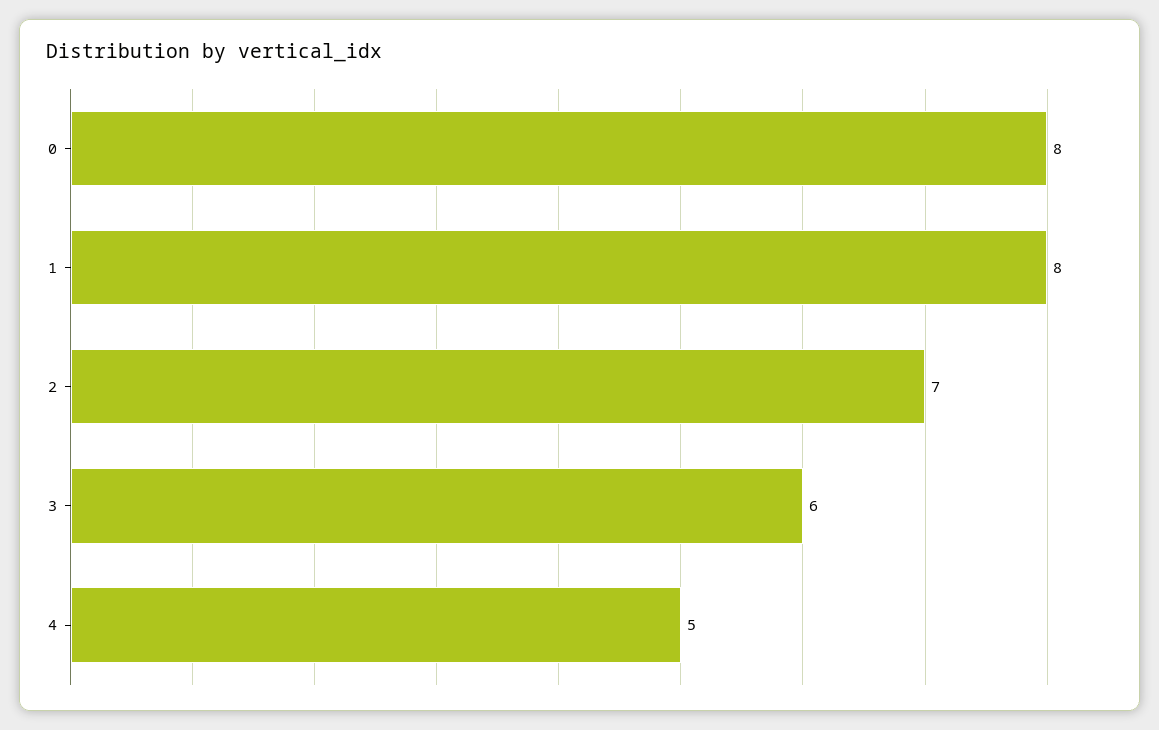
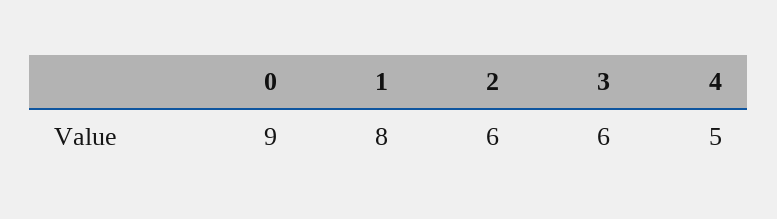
  {
-   "0": 8,
+   "0": 9,
    "1": 8,
-   "2": 7,
+   "2": 6,
    "3": 6,
    "4": 5
  }

